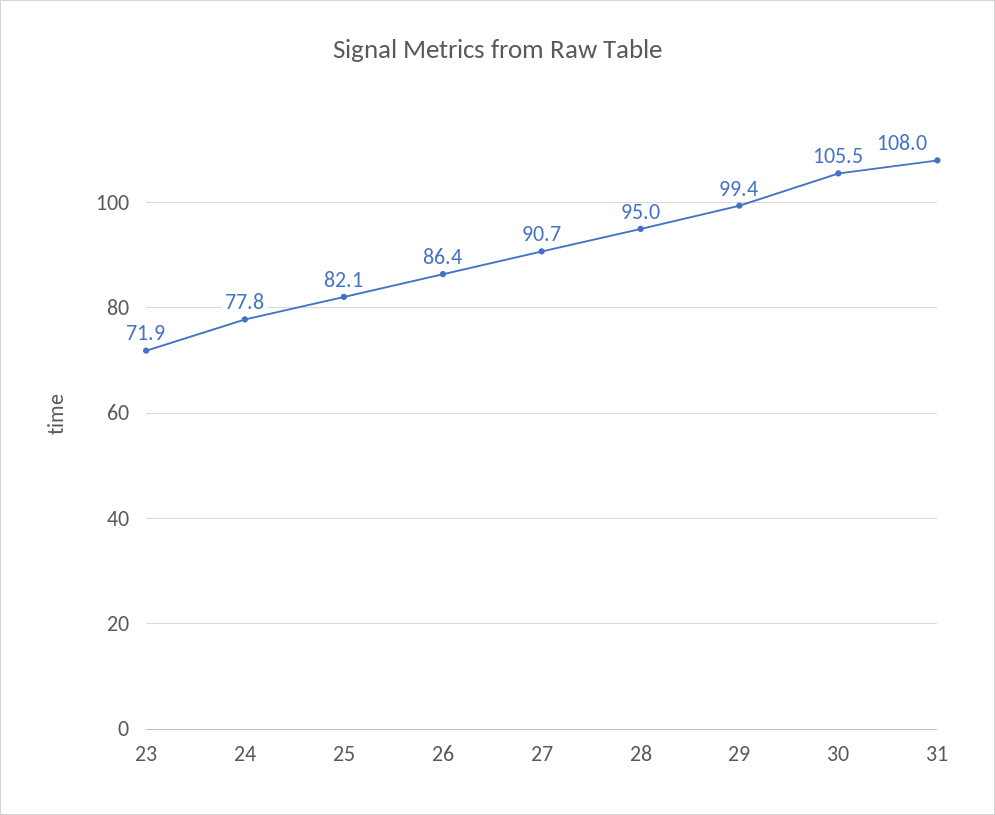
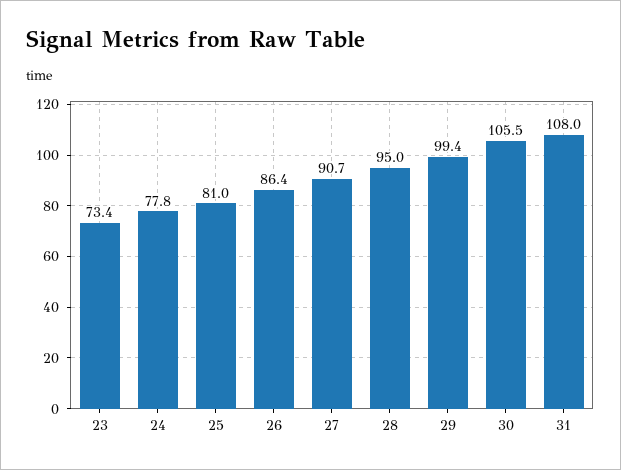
  {
-   "23": 71.9,
+   "23": 73.4,
    "24": 77.8,
-   "25": 82.1,
+   "25": 81,
    "26": 86.4,
    "27": 90.7,
    "28": 95,
    "29": 99.4,
    "30": 105.5,
    "31": 108
  }

